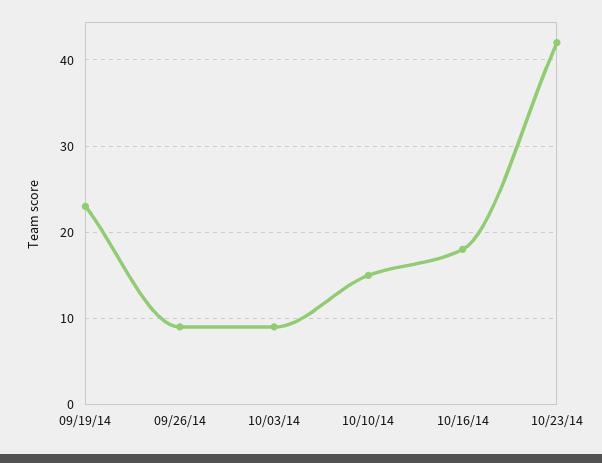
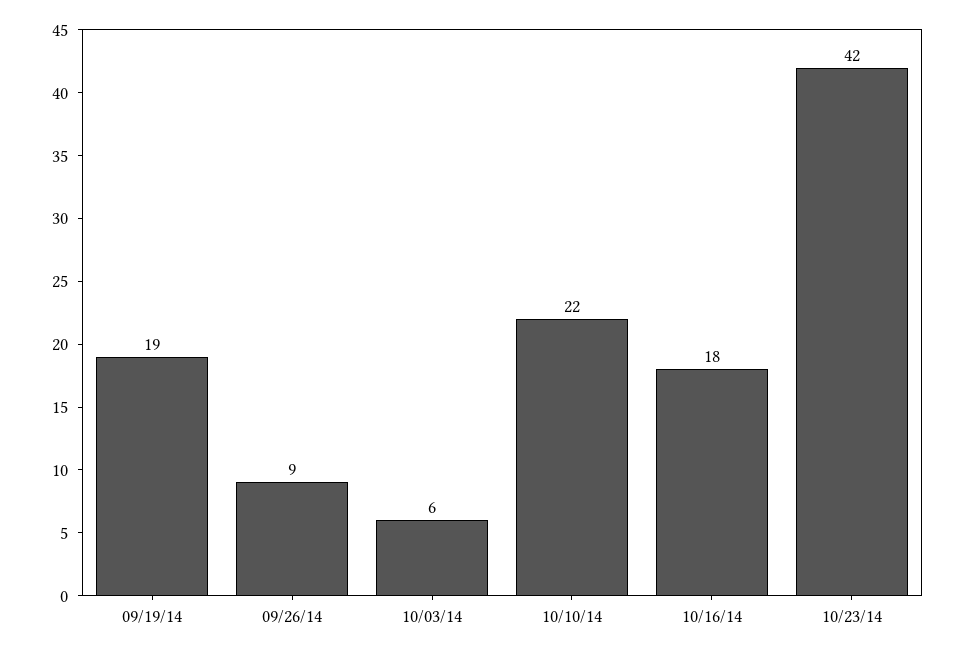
  {
-   "09/19/14": 23,
+   "09/19/14": 19,
    "09/26/14": 9,
-   "10/03/14": 9,
+   "10/03/14": 6,
-   "10/10/14": 15,
+   "10/10/14": 22,
    "10/16/14": 18,
    "10/23/14": 42
  }

